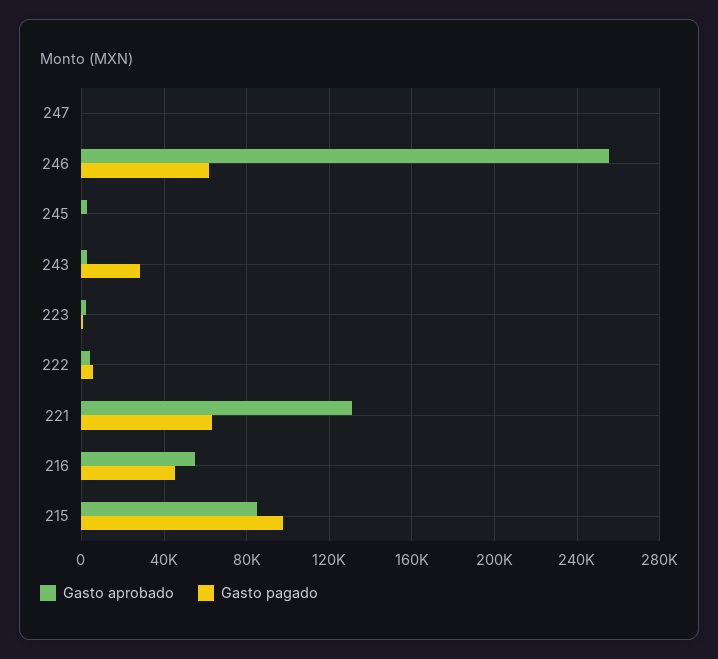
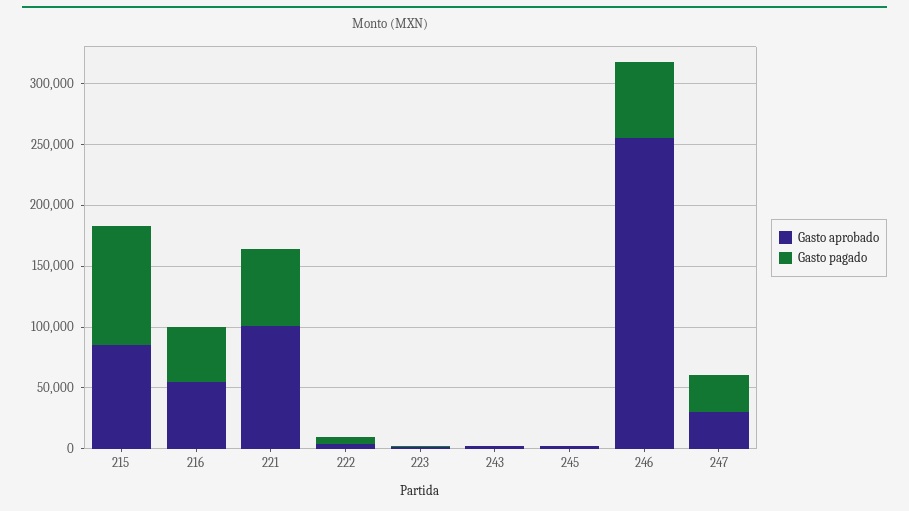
  {
    "Gasto aprobado": {
-     "247": 0,
+     "247": 30000,
      "246": 255000,
      "245": 5000,
      "243": 5000,
      "223": 0,
      "222": 5000,
-     "221": 130000,
+     "221": 100000,
      "216": 55000,
      "215": 85000
    },
    "Gasto pagado": {
-     "247": 0,
+     "247": 30000,
      "246": 60000,
      "245": 0,
-     "243": 30000,
+     "243": 0,
      "223": 0,
      "222": 5000,
      "221": 65000,
      "216": 45000,
      "215": 100000
    }
  }

